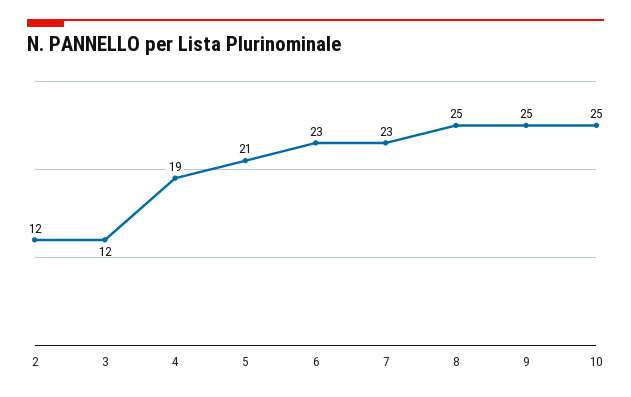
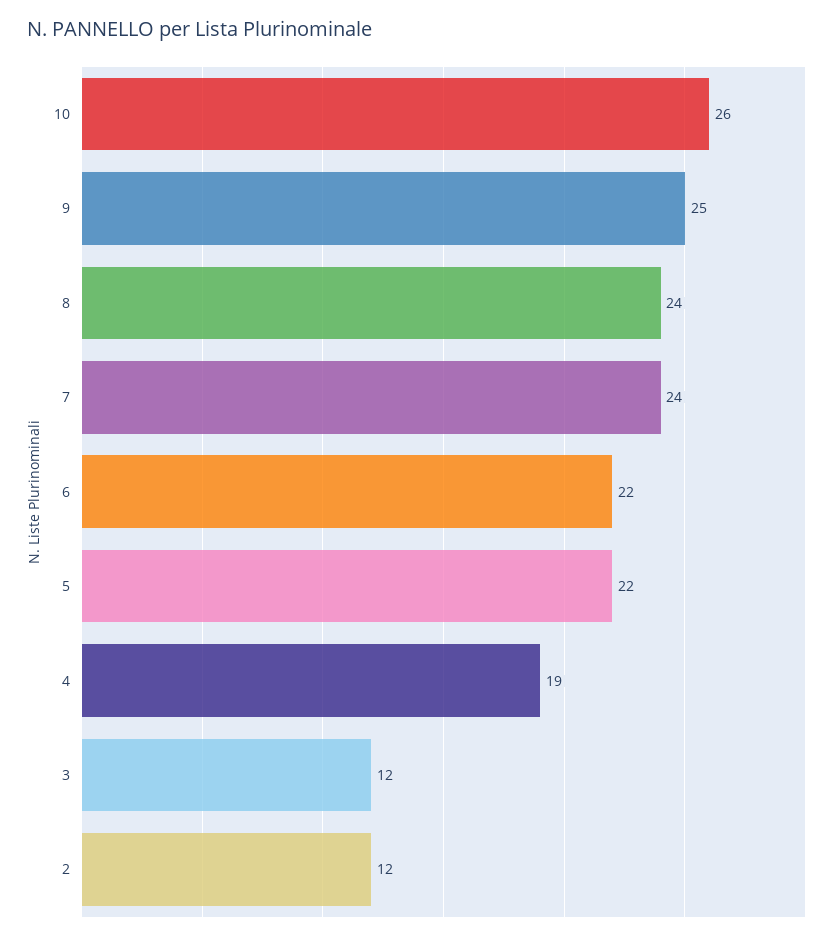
  {
    "2": 12,
    "3": 12,
    "4": 19,
-   "5": 21,
+   "5": 22,
-   "6": 23,
+   "6": 22,
-   "7": 23,
+   "7": 24,
-   "8": 25,
+   "8": 24,
    "9": 25,
-   "10": 25
+   "10": 26
  }

